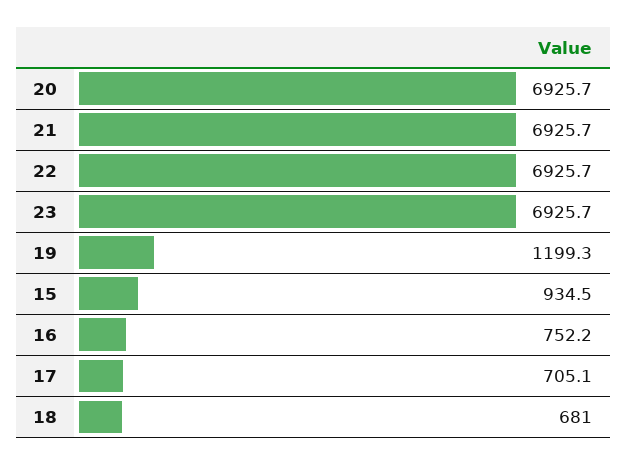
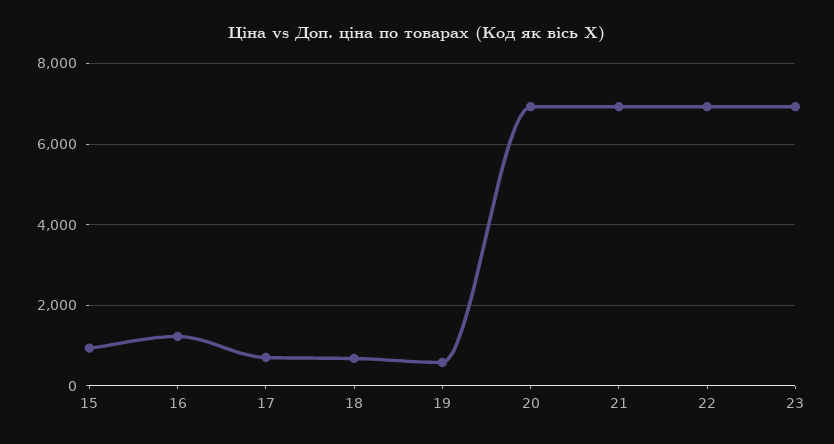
  {
    "20": 6925.7,
    "21": 6925.7,
    "22": 6925.7,
    "23": 6925.7,
-   "19": 1199.3,
+   "19": 600,
    "15": 934.5,
-   "16": 752.2,
+   "16": 1200,
    "17": 705.1,
    "18": 681
  }

